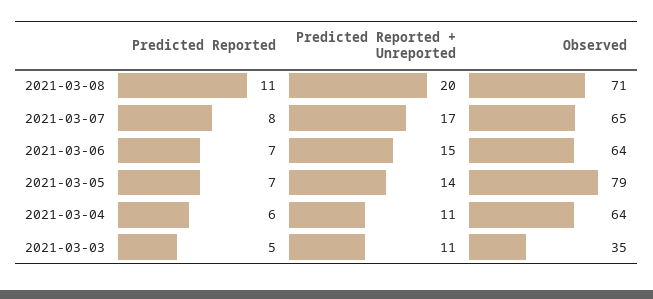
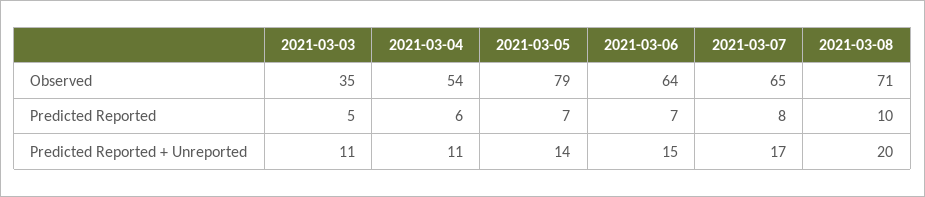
  {
    "Predicted Reported": {
-     "2021-03-08": 11,
+     "2021-03-08": 10,
      "2021-03-07": 8,
      "2021-03-06": 7,
      "2021-03-05": 7,
      "2021-03-04": 6,
      "2021-03-03": 5
    },
    "Predicted Reported + Unreported": {
      "2021-03-08": 20,
      "2021-03-07": 17,
      "2021-03-06": 15,
      "2021-03-05": 14,
      "2021-03-04": 11,
      "2021-03-03": 11
    },
    "Observed": {
      "2021-03-08": 71,
      "2021-03-07": 65,
      "2021-03-06": 64,
      "2021-03-05": 79,
-     "2021-03-04": 64,
+     "2021-03-04": 54,
      "2021-03-03": 35
    }
  }

